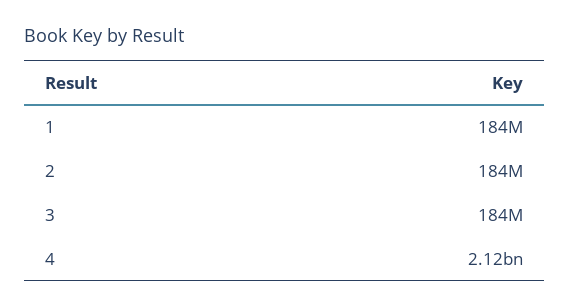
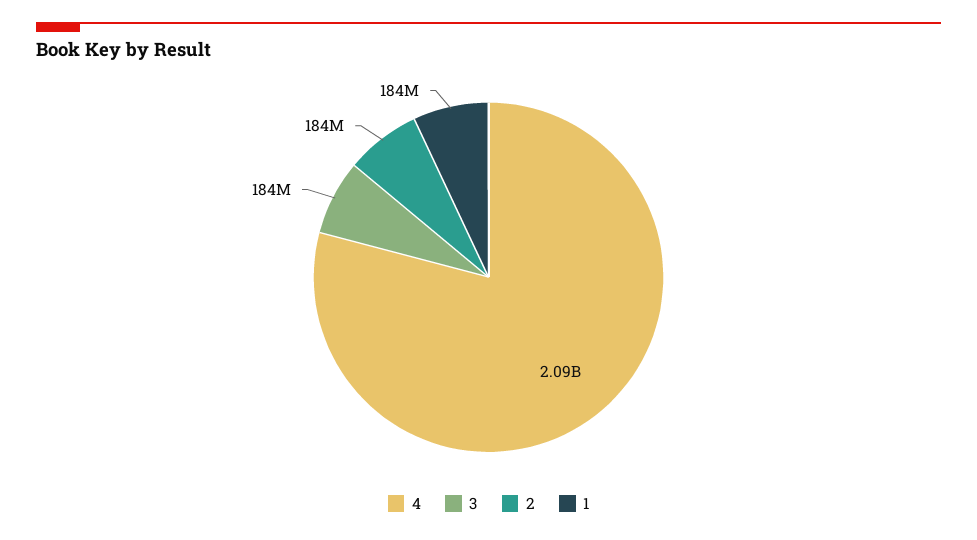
  {
    "1": 184000000,
    "2": 184000000,
    "3": 184000000,
-   "4": 2120000000
+   "4": 2090000000
  }

